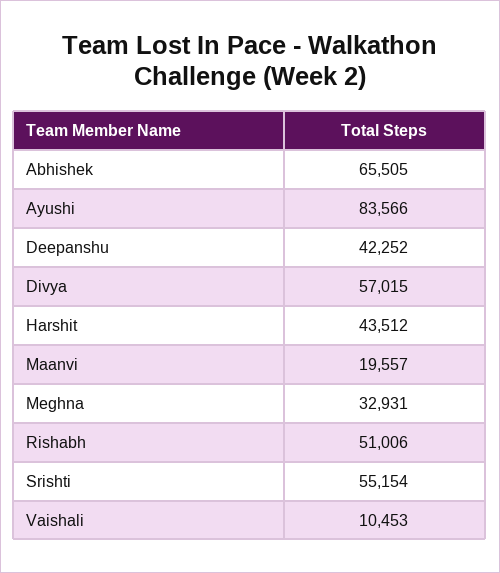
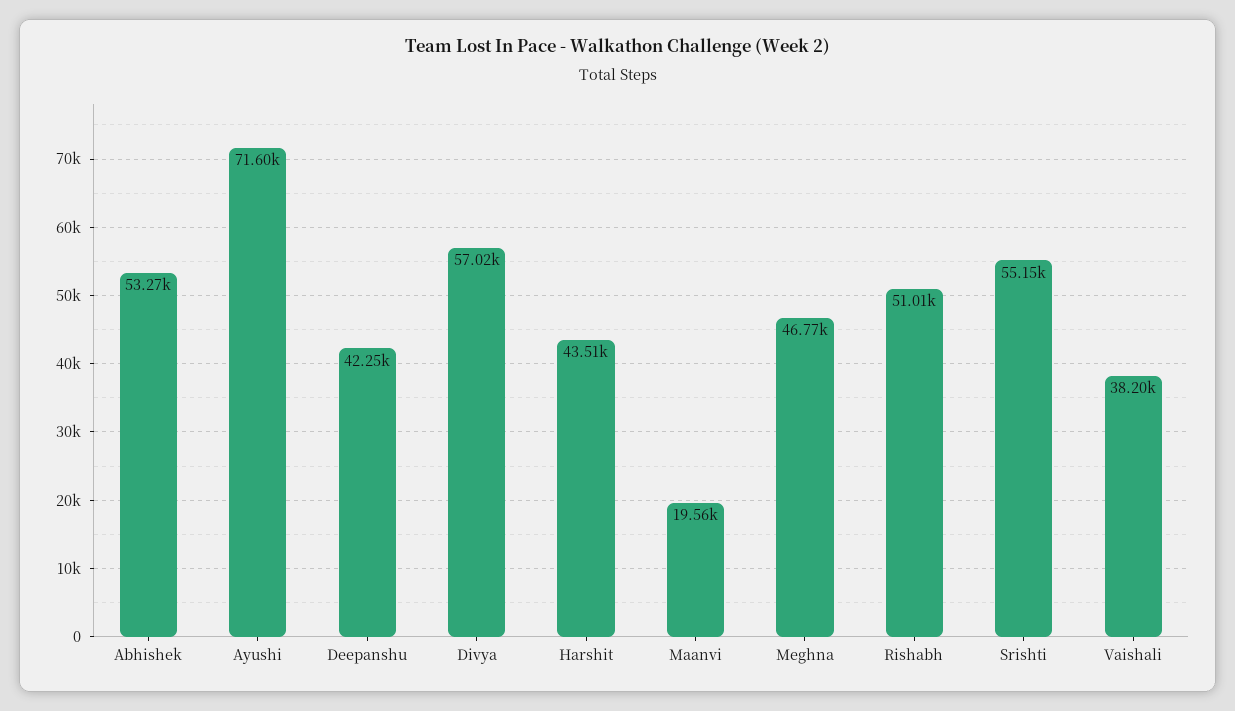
  {
-   "Abhishek": 65505,
+   "Abhishek": 53270,
-   "Ayushi": 83566,
+   "Ayushi": 71600,
    "Deepanshu": 42252,
    "Divya": 57015,
    "Harshit": 43512,
    "Maanvi": 19557,
-   "Meghna": 32931,
+   "Meghna": 46770,
    "Rishabh": 51006,
    "Srishti": 55154,
-   "Vaishali": 10453
+   "Vaishali": 38200
  }

